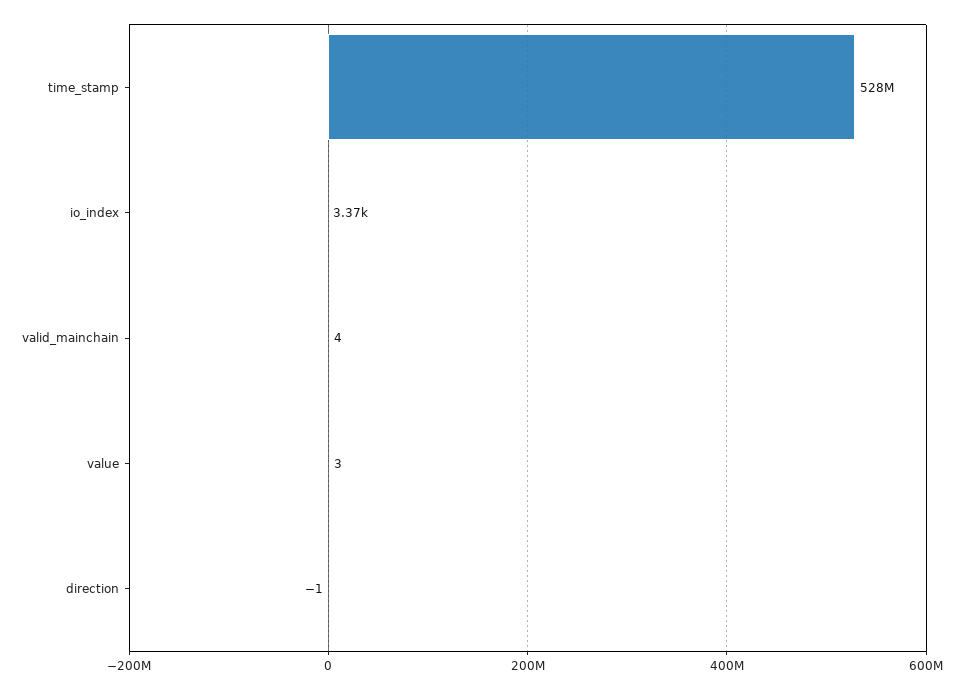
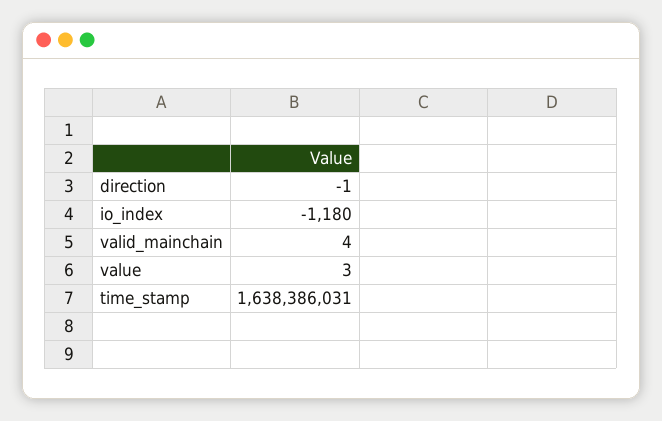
  {
-   "time_stamp": 528000000,
+   "time_stamp": 1638386031,
-   "io_index": 3370,
+   "io_index": -1180,
    "valid_mainchain": 4,
    "value": 3,
    "direction": -1
  }

